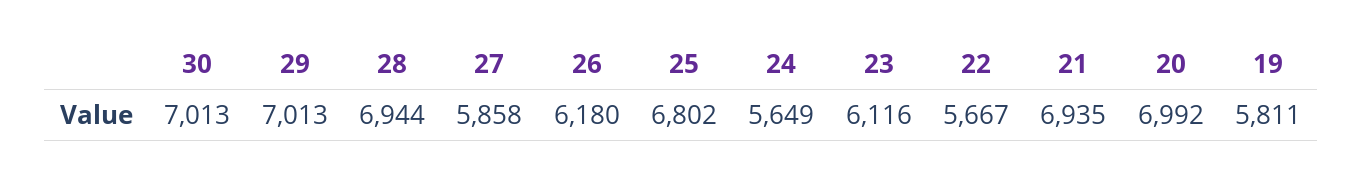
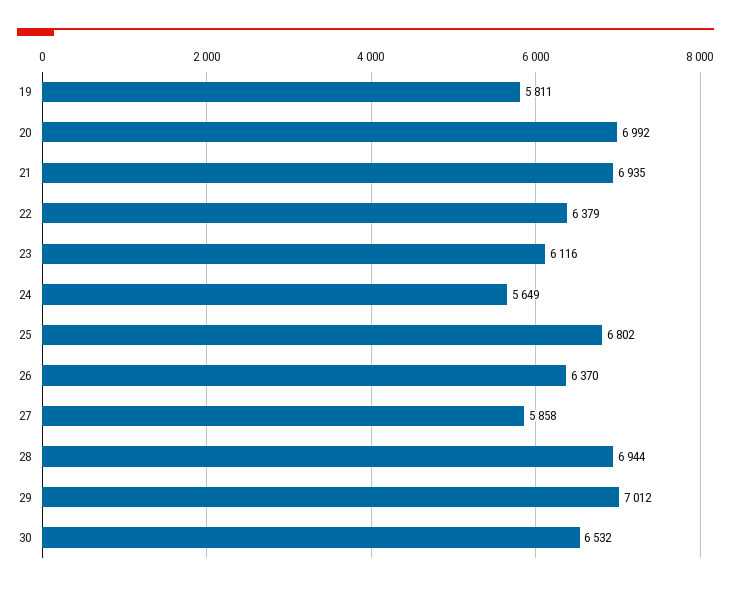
  {
-   "30": 7013,
+   "30": 6532,
-   "29": 7013,
+   "29": 7012,
    "28": 6944,
    "27": 5858,
-   "26": 6180,
+   "26": 6370,
    "25": 6802,
    "24": 5649,
    "23": 6116,
-   "22": 5667,
+   "22": 6379,
    "21": 6935,
    "20": 6992,
    "19": 5811
  }

